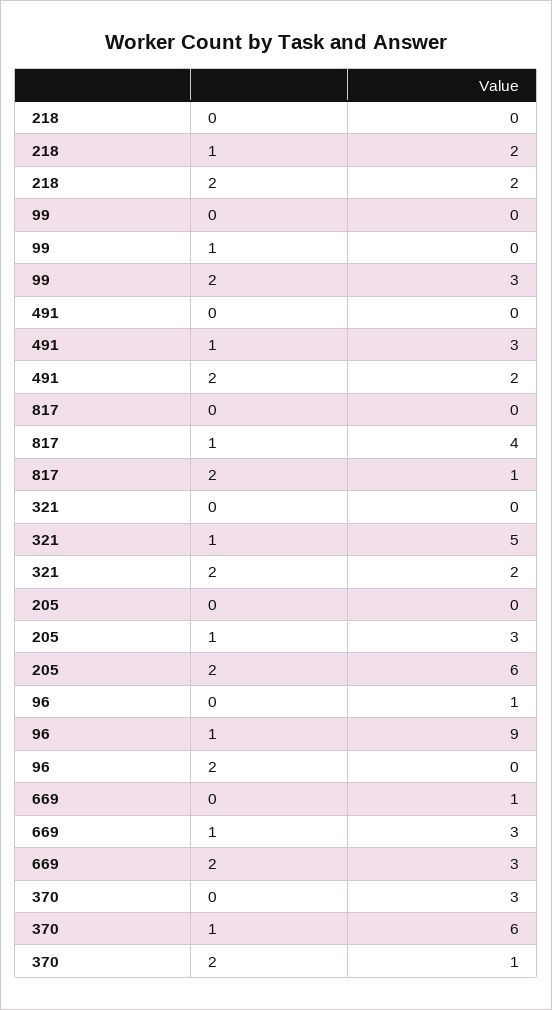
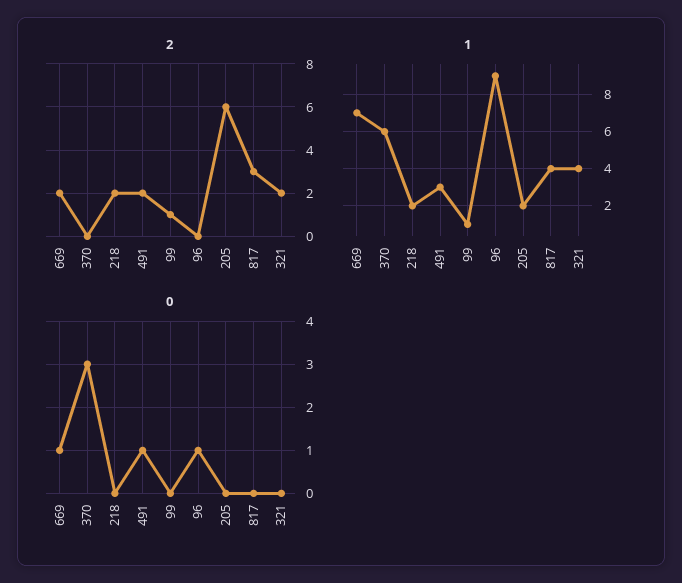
  {
    "0": {
      "218": 0,
      "99": 0,
-     "491": 0,
+     "491": 1,
      "817": 0,
      "321": 0,
      "205": 0,
      "96": 1,
      "669": 1,
      "370": 3
    },
    "1": {
      "218": 2,
-     "99": 0,
+     "99": 1,
      "491": 3,
      "817": 4,
-     "321": 5,
+     "321": 4,
-     "205": 3,
+     "205": 2,
      "96": 9,
-     "669": 3,
+     "669": 7,
      "370": 6
    },
    "2": {
      "218": 2,
-     "99": 3,
+     "99": 1,
      "491": 2,
-     "817": 1,
+     "817": 3,
      "321": 2,
      "205": 6,
      "96": 0,
-     "669": 3,
+     "669": 2,
-     "370": 1
+     "370": 0
    }
  }

